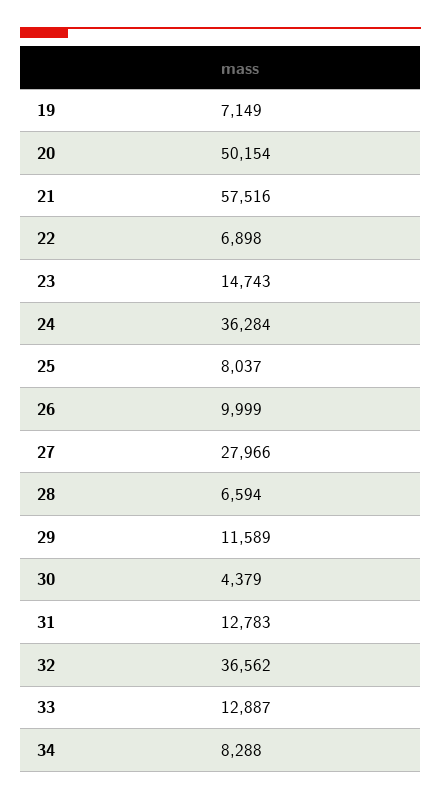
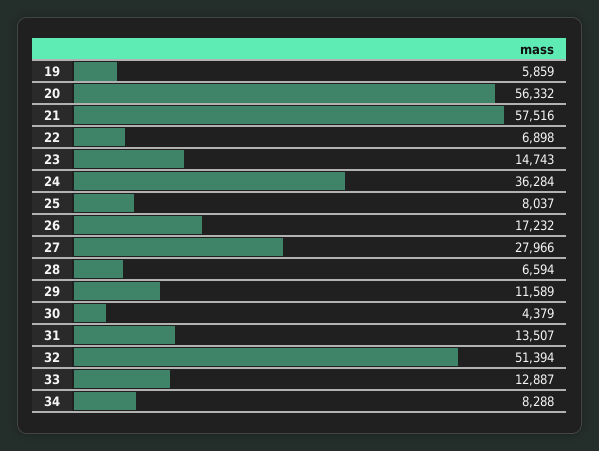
  {
-   "19": 7149,
+   "19": 5859,
-   "20": 50154,
+   "20": 56332,
    "21": 57516,
    "22": 6898,
    "23": 14743,
    "24": 36284,
    "25": 8037,
-   "26": 9999,
+   "26": 17232,
    "27": 27966,
    "28": 6594,
    "29": 11589,
    "30": 4379,
-   "31": 12783,
+   "31": 13507,
-   "32": 36562,
+   "32": 51394,
    "33": 12887,
    "34": 8288
  }

